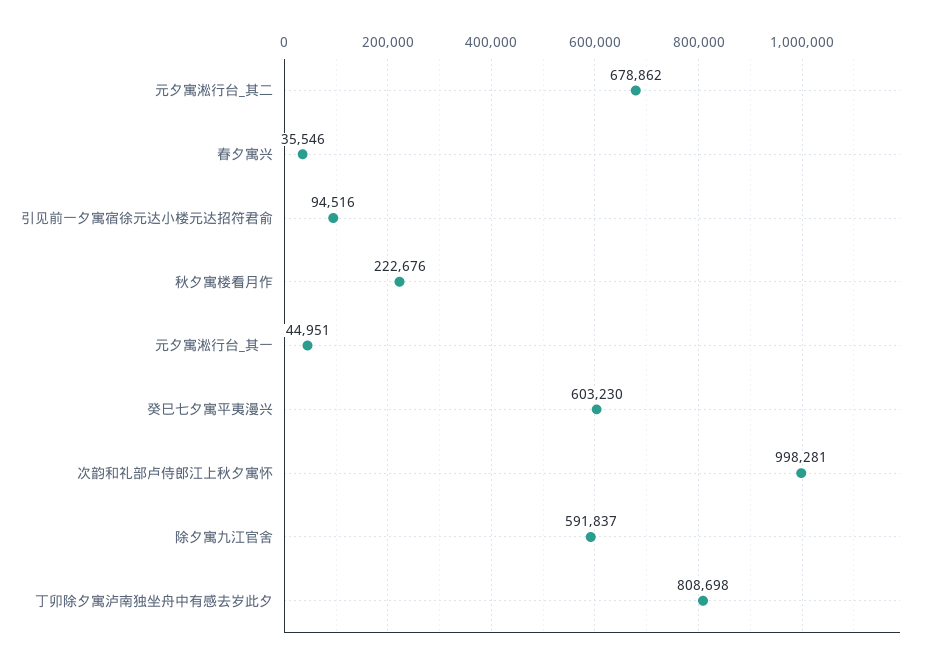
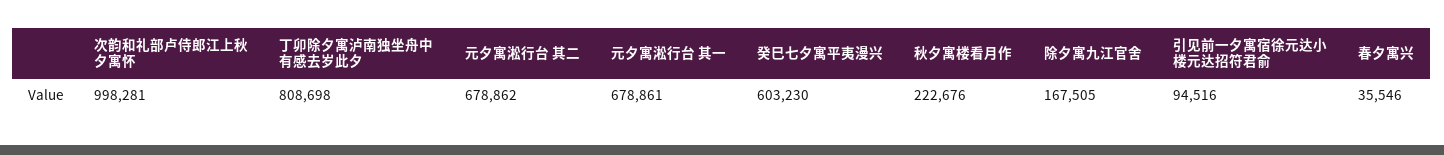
  {
    "元夕寓淞行台_其二": 678862,
    "春夕寓兴": 35546,
    "引见前一夕寓宿徐元达小楼元达招符君俞": 94516,
    "秋夕寓楼看月作": 222676,
-   "元夕寓淞行台_其一": 44951,
+   "元夕寓淞行台_其一": 678861,
    "癸巳七夕寓平夷漫兴": 603230,
    "次韵和礼部卢侍郎江上秋夕寓怀": 998281,
-   "除夕寓九江官舍": 591837,
+   "除夕寓九江官舍": 167505,
    "丁卯除夕寓泸南独坐舟中有感去岁此夕": 808698
  }

